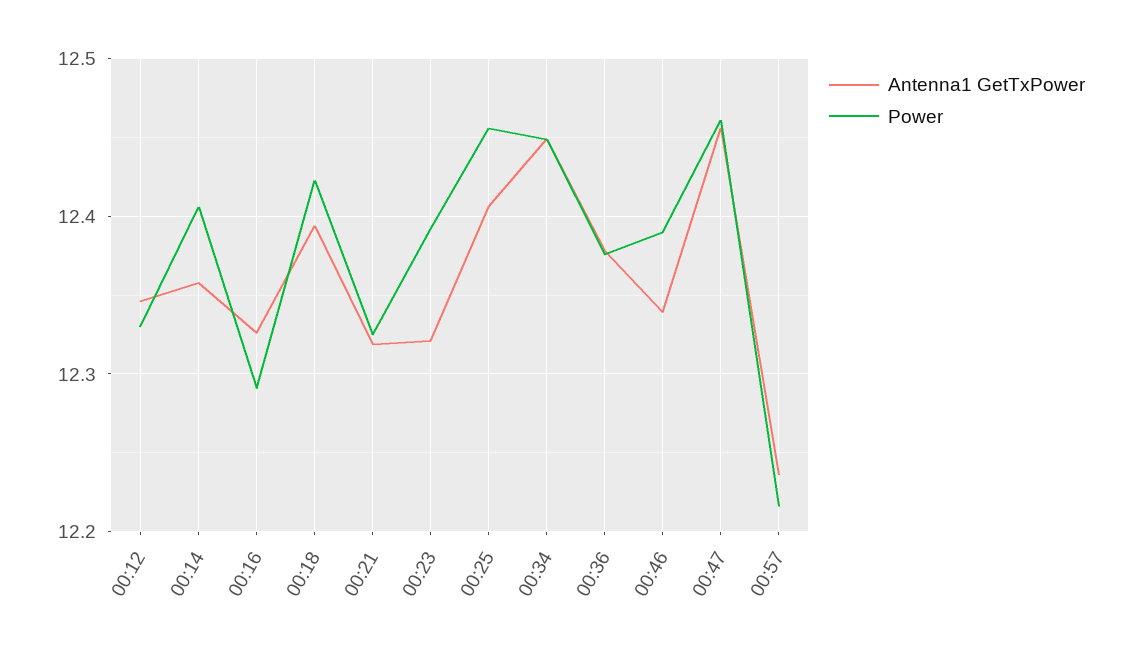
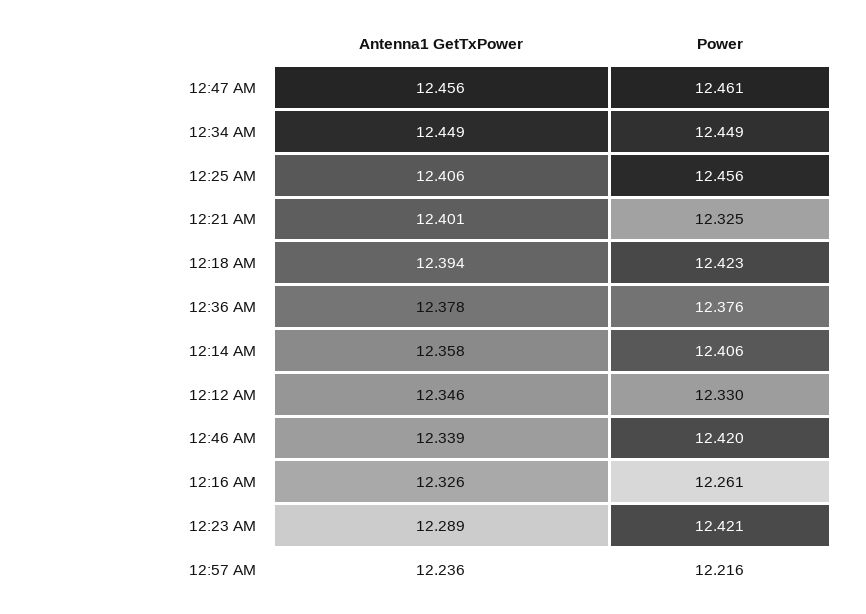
  {
    "Antenna1 GetTxPower": {
      "00:12": 12.346,
      "00:14": 12.358,
      "00:16": 12.326,
      "00:18": 12.394,
-     "00:21": 12.32,
+     "00:21": 12.401,
-     "00:23": 12.32,
+     "00:23": 12.289,
      "00:25": 12.406,
      "00:34": 12.449,
      "00:36": 12.378,
      "00:46": 12.339,
      "00:47": 12.456,
      "00:57": 12.236
    },
    "Power": {
      "00:12": 12.33,
      "00:14": 12.406,
-     "00:16": 12.29,
+     "00:16": 12.261,
      "00:18": 12.423,
      "00:21": 12.325,
-     "00:23": 12.39,
+     "00:23": 12.421,
      "00:25": 12.456,
      "00:34": 12.449,
      "00:36": 12.376,
-     "00:46": 12.39,
+     "00:46": 12.42,
      "00:47": 12.461,
      "00:57": 12.216
    }
  }

